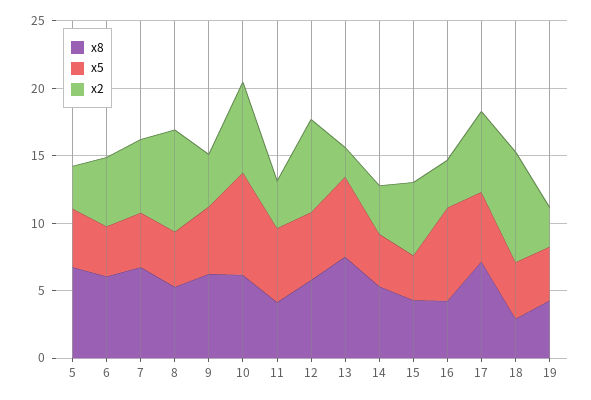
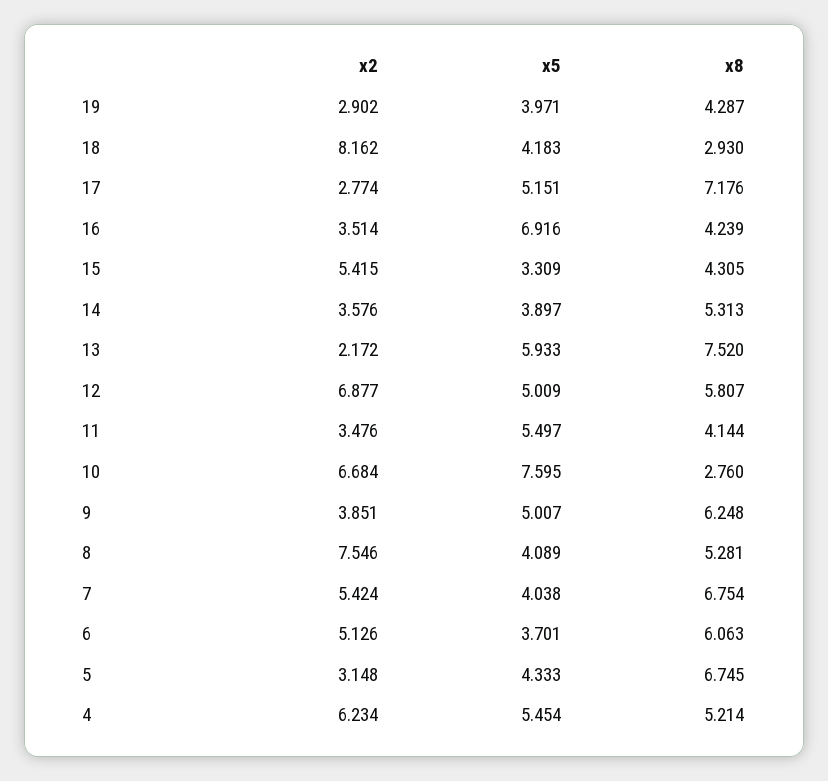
  {
    "x8": {
      "5": 6.745,
      "6": 6.063,
      "7": 6.754,
      "8": 5.281,
      "9": 6.248,
-     "10": 6,
+     "10": 2.76,
      "11": 4.144,
      "12": 5.807,
      "13": 7.52,
      "14": 5.313,
      "15": 4.305,
      "16": 4.239,
      "17": 7.176,
      "18": 2.93,
-     "19": 4.287
+     "19": 4.287,
+     "4": 5.214
    },
    "x5": {
      "5": 4.333,
      "6": 3.701,
      "7": 4.038,
      "8": 4.089,
      "9": 5.007,
      "10": 7.595,
      "11": 5.497,
      "12": 5.009,
      "13": 5.933,
      "14": 3.897,
      "15": 3.309,
      "16": 6.916,
      "17": 5.151,
      "18": 4.183,
-     "19": 3.971
+     "19": 3.971,
+     "4": 5.454
    },
    "x2": {
      "5": 3.148,
      "6": 5.126,
      "7": 5.424,
      "8": 7.546,
      "9": 3.851,
      "10": 6.684,
      "11": 3.476,
      "12": 6.877,
      "13": 2.172,
      "14": 3.576,
      "15": 5.415,
      "16": 3.514,
-     "17": 6,
+     "17": 2.774,
      "18": 8.162,
-     "19": 2.902
+     "19": 2.902,
+     "4": 6.234
    }
  }

